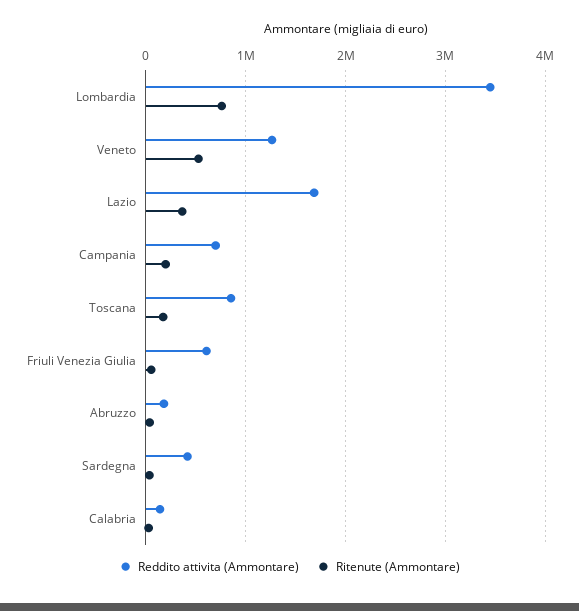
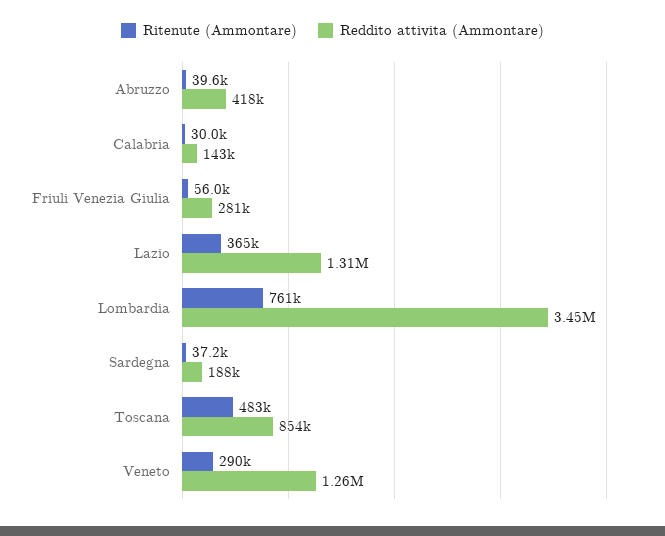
  {
    "Reddito attivita (Ammontare)": {
      "Lombardia": 3450000,
      "Veneto": 1260000,
-     "Lazio": 1700000,
+     "Lazio": 1310000,
-     "Campania": 700000,
      "Toscana": 854000,
-     "Friuli Venezia Giulia": 600000,
+     "Friuli Venezia Giulia": 281000,
-     "Abruzzo": 200000,
+     "Abruzzo": 418000,
-     "Sardegna": 400000,
+     "Sardegna": 188000,
      "Calabria": 143000
    },
    "Ritenute (Ammontare)": {
      "Lombardia": 761000,
-     "Veneto": 500000,
+     "Veneto": 290000,
      "Lazio": 365000,
-     "Campania": 200000,
-     "Toscana": 200000,
+     "Toscana": 483000,
      "Friuli Venezia Giulia": 56000,
      "Abruzzo": 39600,
      "Sardegna": 37200,
      "Calabria": 30000
    }
  }

